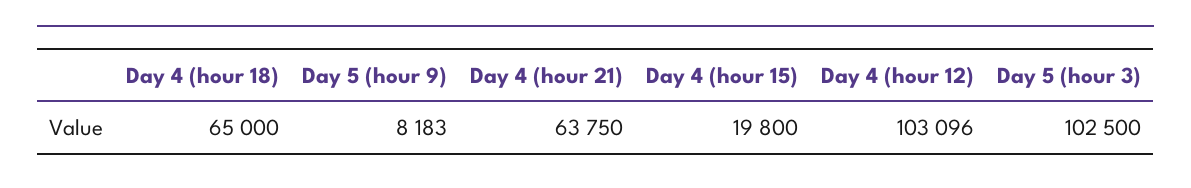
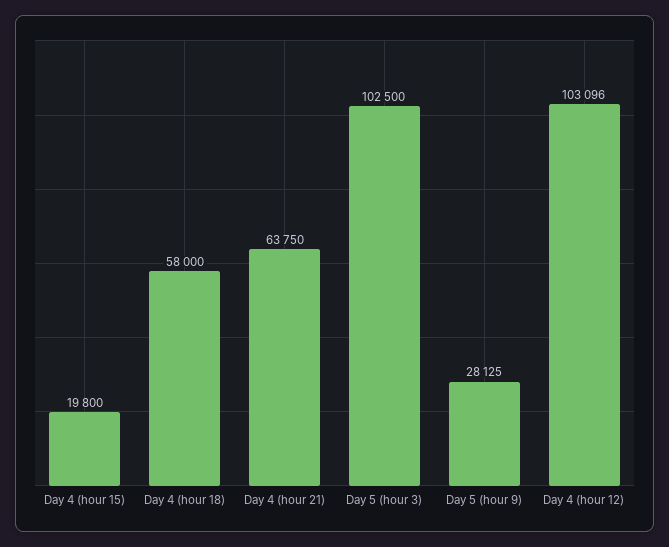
  {
-   "Day 4 (hour 18)": 65000,
+   "Day 4 (hour 18)": 58000,
-   "Day 5 (hour 9)": 8183,
+   "Day 5 (hour 9)": 28125,
    "Day 4 (hour 21)": 63750,
    "Day 4 (hour 15)": 19800,
    "Day 4 (hour 12)": 103096,
    "Day 5 (hour 3)": 102500
  }

